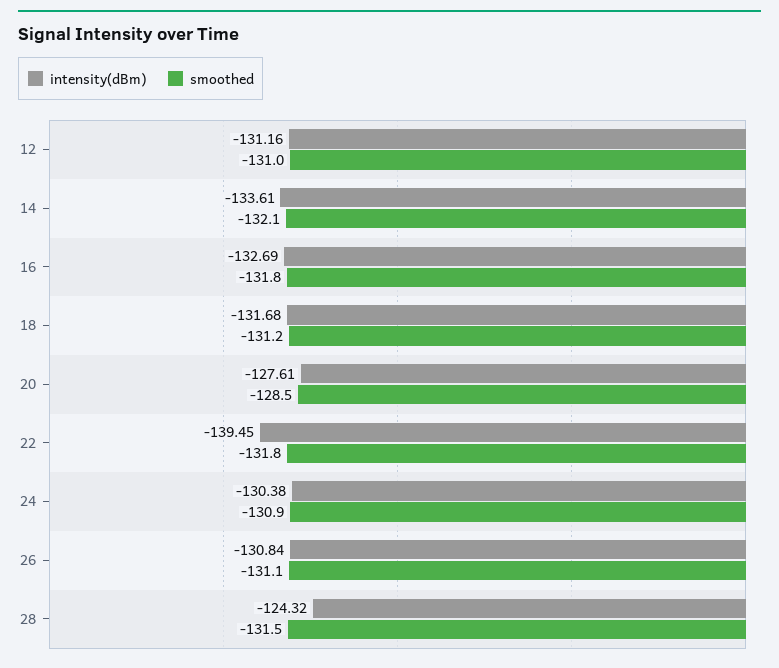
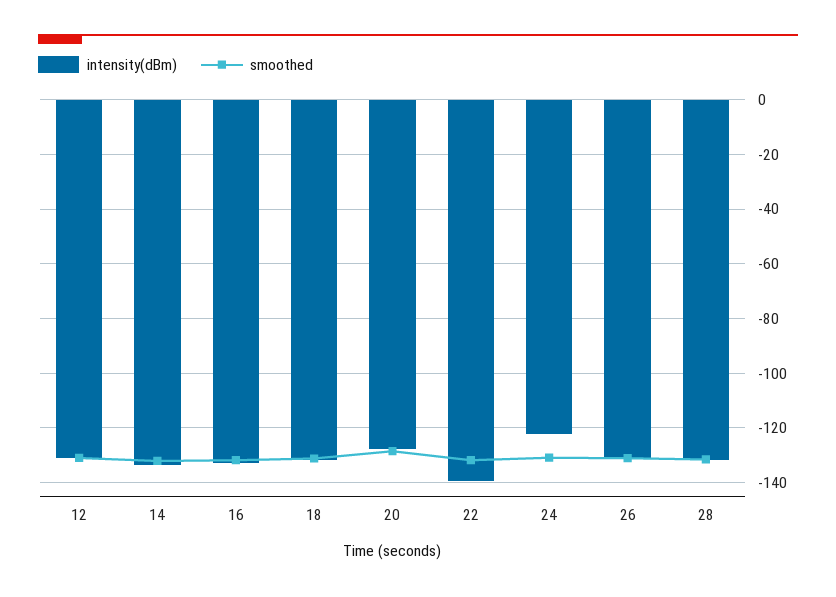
  {
    "intensity(dBm)": {
      "12": -131.16,
      "14": -133.61,
      "16": -132.69,
      "18": -131.68,
      "20": -127.61,
      "22": -139.45,
-     "24": -130.38,
+     "24": -122.5,
      "26": -130.84,
-     "28": -124.32
+     "28": -132.5
    },
    "smoothed": {
      "12": -131,
      "14": -132.1,
      "16": -131.8,
      "18": -131.2,
      "20": -128.5,
      "22": -131.8,
      "24": -130.9,
      "26": -131.1,
      "28": -131.5
    }
  }

